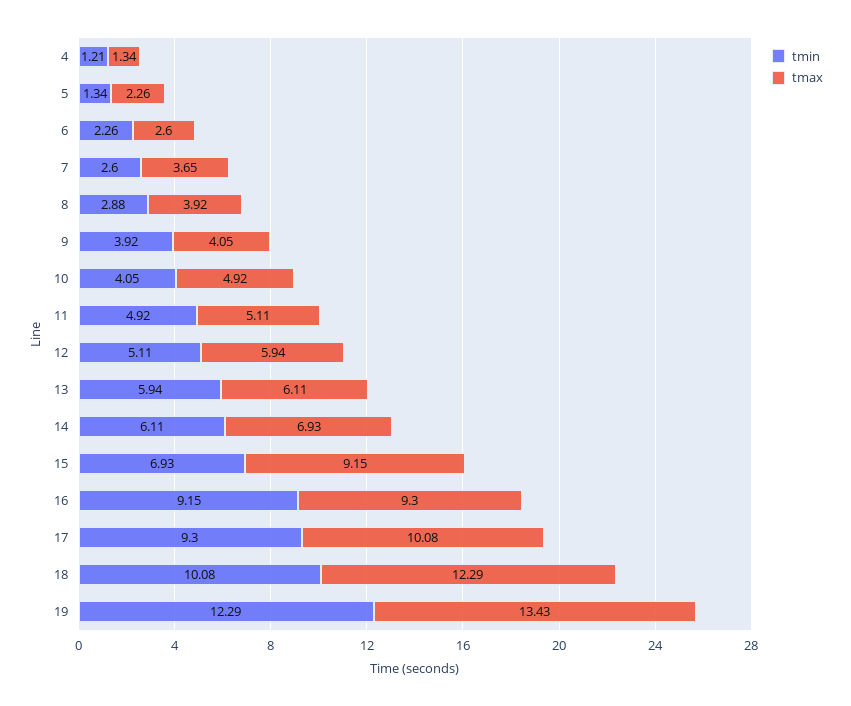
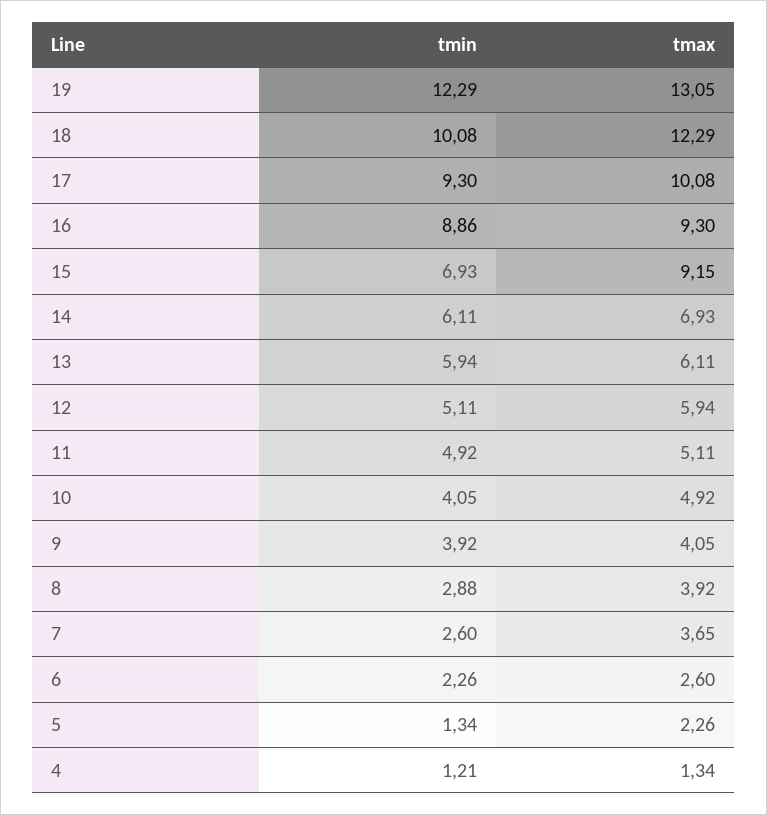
  {
    "tmin": {
      "4": 1.21,
      "5": 1.34,
      "6": 2.26,
      "7": 2.6,
      "8": 2.88,
      "9": 3.92,
      "10": 4.05,
      "11": 4.92,
      "12": 5.11,
      "13": 5.94,
      "14": 6.11,
      "15": 6.93,
-     "16": 9.15,
+     "16": 8.86,
      "17": 9.3,
      "18": 10.08,
      "19": 12.29
    },
    "tmax": {
      "4": 1.34,
      "5": 2.26,
      "6": 2.6,
      "7": 3.65,
      "8": 3.92,
      "9": 4.05,
      "10": 4.92,
      "11": 5.11,
      "12": 5.94,
      "13": 6.11,
      "14": 6.93,
      "15": 9.15,
      "16": 9.3,
      "17": 10.08,
      "18": 12.29,
-     "19": 13.43
+     "19": 13.05
    }
  }

